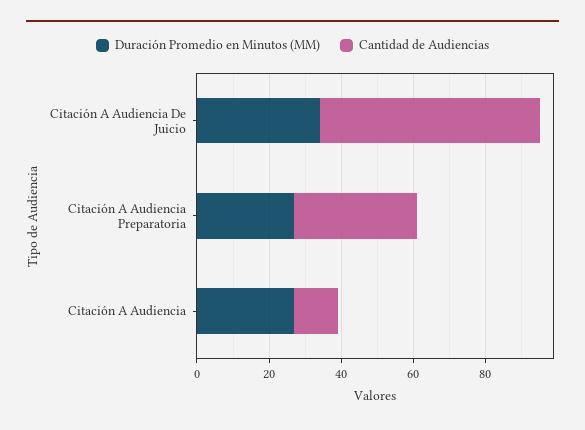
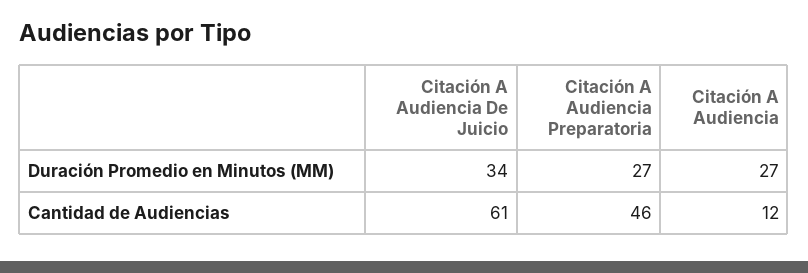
  {
    "Duración Promedio en Minutos (MM)": {
      "Citación A Audiencia De Juicio": 34,
      "Citación A Audiencia Preparatoria": 27,
      "Citación A Audiencia": 27
    },
    "Cantidad de Audiencias": {
      "Citación A Audiencia De Juicio": 61,
-     "Citación A Audiencia Preparatoria": 35,
+     "Citación A Audiencia Preparatoria": 46,
      "Citación A Audiencia": 12
    }
  }

